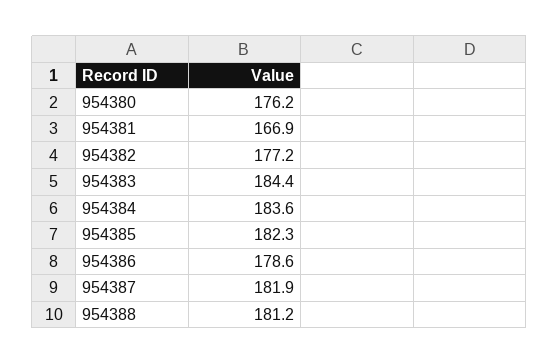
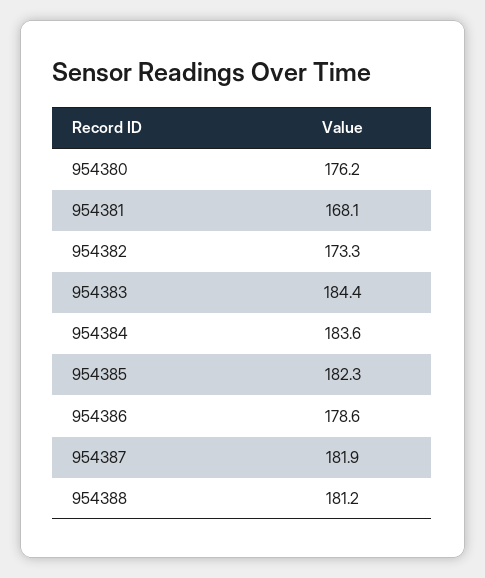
  {
    "954380": 176.2,
-   "954381": 166.9,
+   "954381": 168.1,
-   "954382": 177.2,
+   "954382": 173.3,
    "954383": 184.4,
    "954384": 183.6,
    "954385": 182.3,
    "954386": 178.6,
    "954387": 181.9,
    "954388": 181.2
  }

